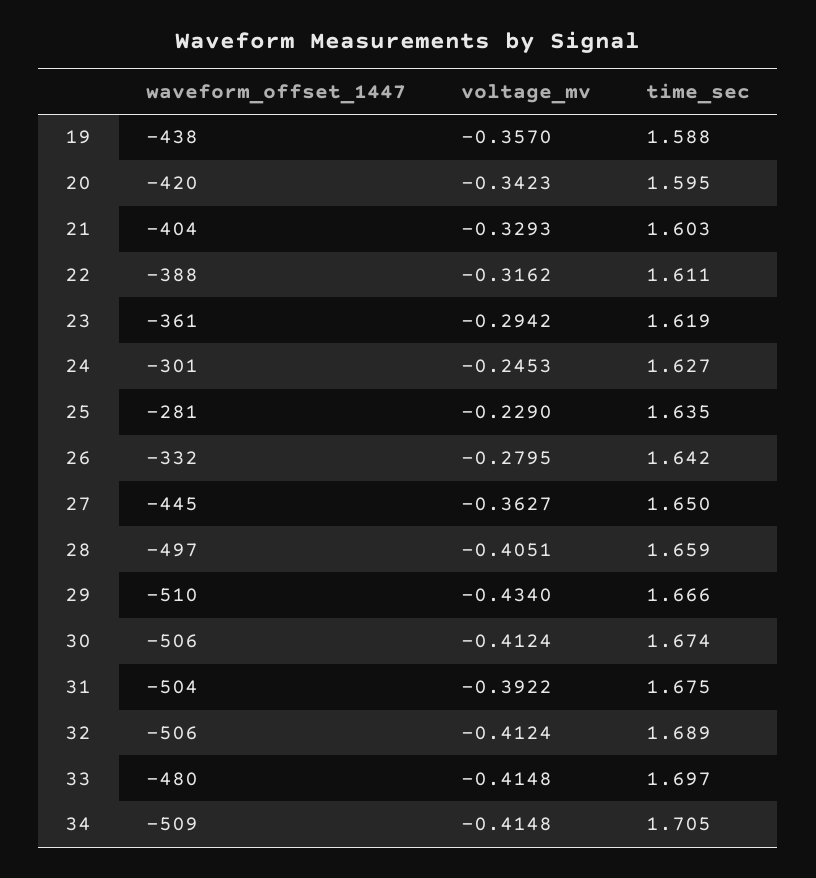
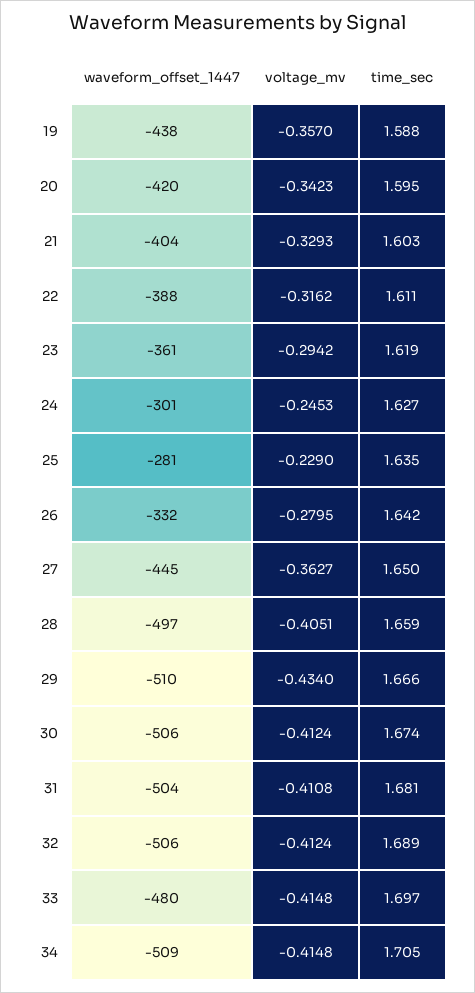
  {
    "waveform_offset_1447": {
      "19": -438,
      "20": -420,
      "21": -404,
      "22": -388,
      "23": -361,
      "24": -301,
      "25": -281,
      "26": -332,
      "27": -445,
      "28": -497,
      "29": -510,
      "30": -506,
      "31": -504,
      "32": -506,
      "33": -480,
      "34": -509
    },
    "voltage_mv": {
      "19": -0.357,
      "20": -0.3423,
      "21": -0.3293,
      "22": -0.3162,
      "23": -0.2942,
      "24": -0.2453,
      "25": -0.229,
      "26": -0.2795,
      "27": -0.3627,
      "28": -0.4051,
      "29": -0.434,
      "30": -0.4124,
-     "31": -0.3922,
+     "31": -0.4108,
      "32": -0.4124,
      "33": -0.4148,
      "34": -0.4148
    },
    "time_sec": {
      "19": 1.588,
      "20": 1.595,
      "21": 1.603,
      "22": 1.611,
      "23": 1.619,
      "24": 1.627,
      "25": 1.635,
      "26": 1.642,
      "27": 1.65,
      "28": 1.659,
      "29": 1.666,
      "30": 1.674,
-     "31": 1.675,
+     "31": 1.681,
      "32": 1.689,
      "33": 1.697,
      "34": 1.705
    }
  }

